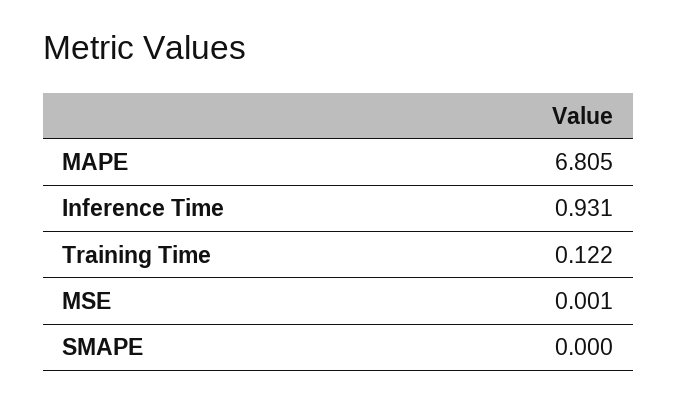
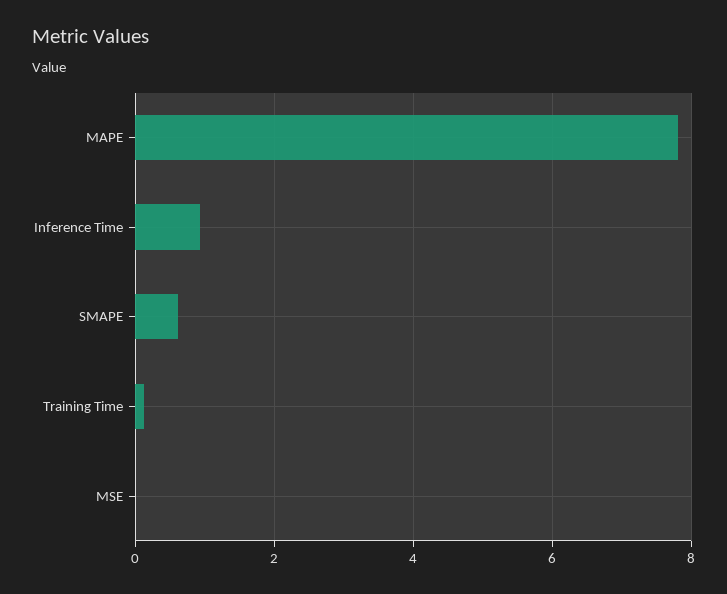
  {
-   "MAPE": 6.805,
+   "MAPE": 7.8,
    "Inference Time": 0.931,
    "Training Time": 0.122,
    "MSE": 0.001,
-   "SMAPE": 0
+   "SMAPE": 0.6
  }

